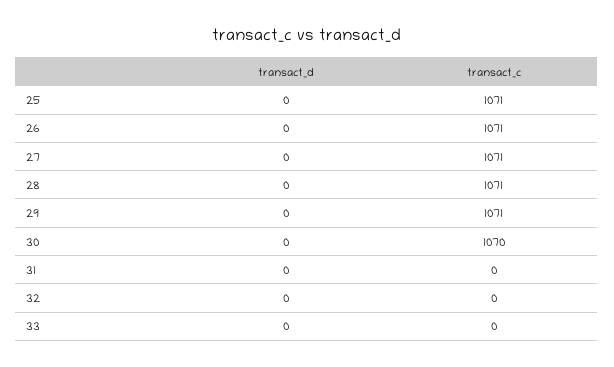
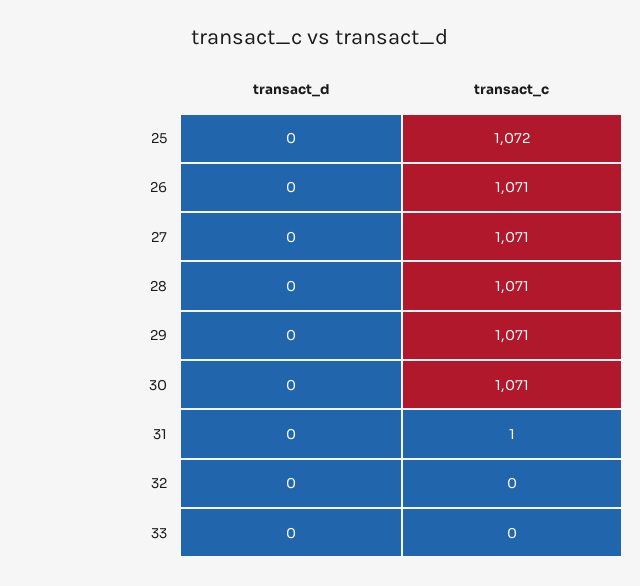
  {
    "transact_d": {
      "25": 0,
      "26": 0,
      "27": 0,
      "28": 0,
      "29": 0,
      "30": 0,
      "31": 0,
      "32": 0,
      "33": 0
    },
    "transact_c": {
-     "25": 1071,
+     "25": 1072,
      "26": 1071,
      "27": 1071,
      "28": 1071,
      "29": 1071,
-     "30": 1070,
+     "30": 1071,
-     "31": 0,
+     "31": 1,
      "32": 0,
      "33": 0
    }
  }

